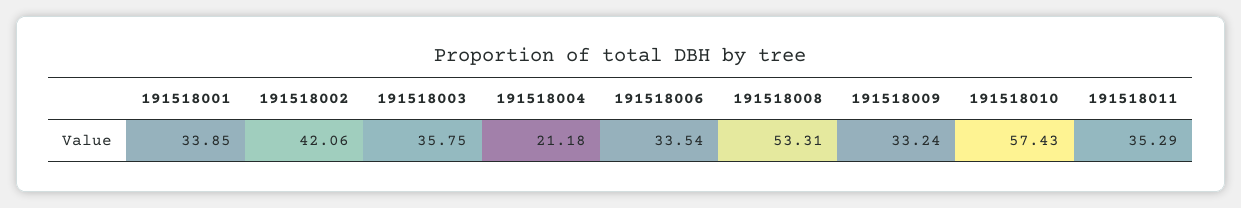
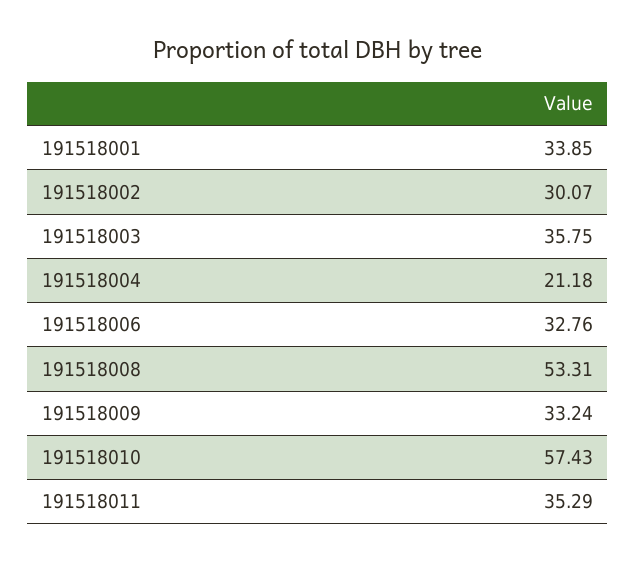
  {
    "191518001": 33.85,
-   "191518002": 42.06,
+   "191518002": 30.07,
    "191518003": 35.75,
    "191518004": 21.18,
-   "191518006": 33.54,
+   "191518006": 32.76,
    "191518008": 53.31,
    "191518009": 33.24,
    "191518010": 57.43,
    "191518011": 35.29
  }

